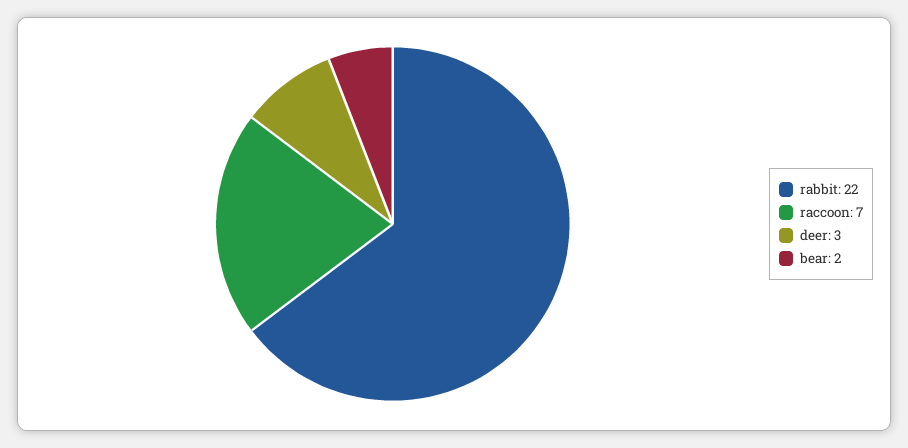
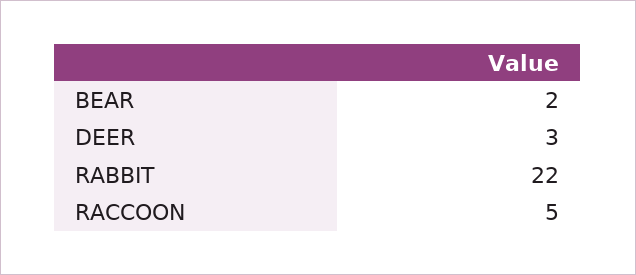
  {
    "rabbit": 22,
-   "raccoon": 7,
+   "raccoon": 5,
    "deer": 3,
    "bear": 2
  }

